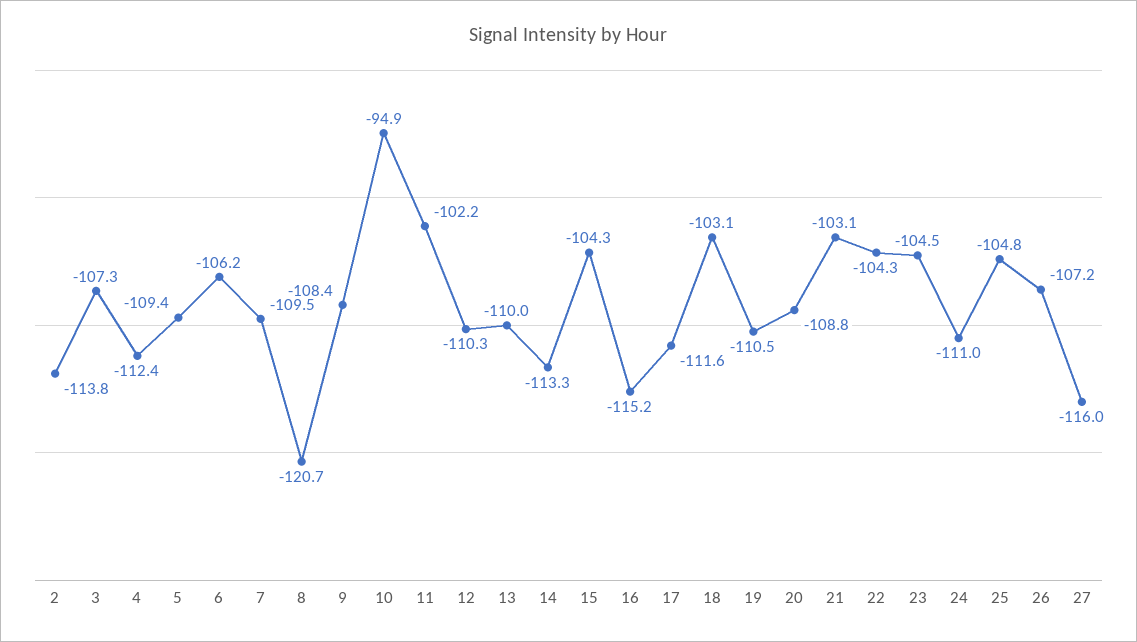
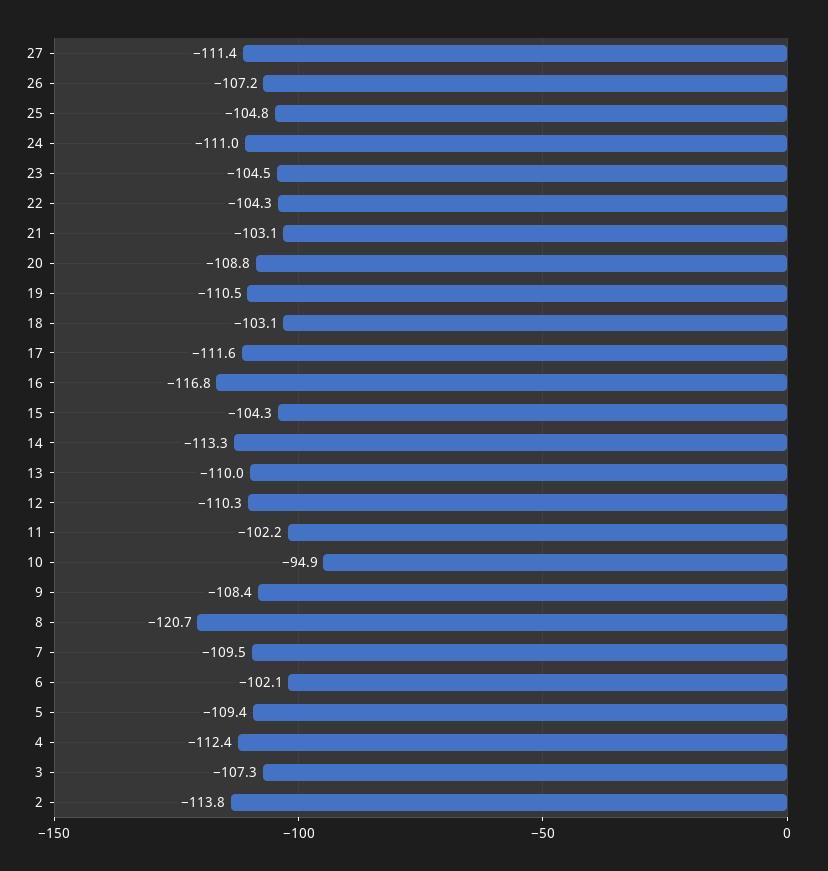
  {
    "2": -113.8,
    "3": -107.3,
    "4": -112.4,
    "5": -109.4,
-   "6": -106.2,
+   "6": -102.1,
    "7": -109.5,
    "8": -120.7,
    "9": -108.4,
    "10": -94.9,
    "11": -102.2,
    "12": -110.3,
    "13": -110,
    "14": -113.3,
    "15": -104.3,
-   "16": -115.2,
+   "16": -116.8,
    "17": -111.6,
    "18": -103.1,
    "19": -110.5,
    "20": -108.8,
    "21": -103.1,
    "22": -104.3,
    "23": -104.5,
    "24": -111,
    "25": -104.8,
    "26": -107.2,
-   "27": -116
+   "27": -111.4
  }

